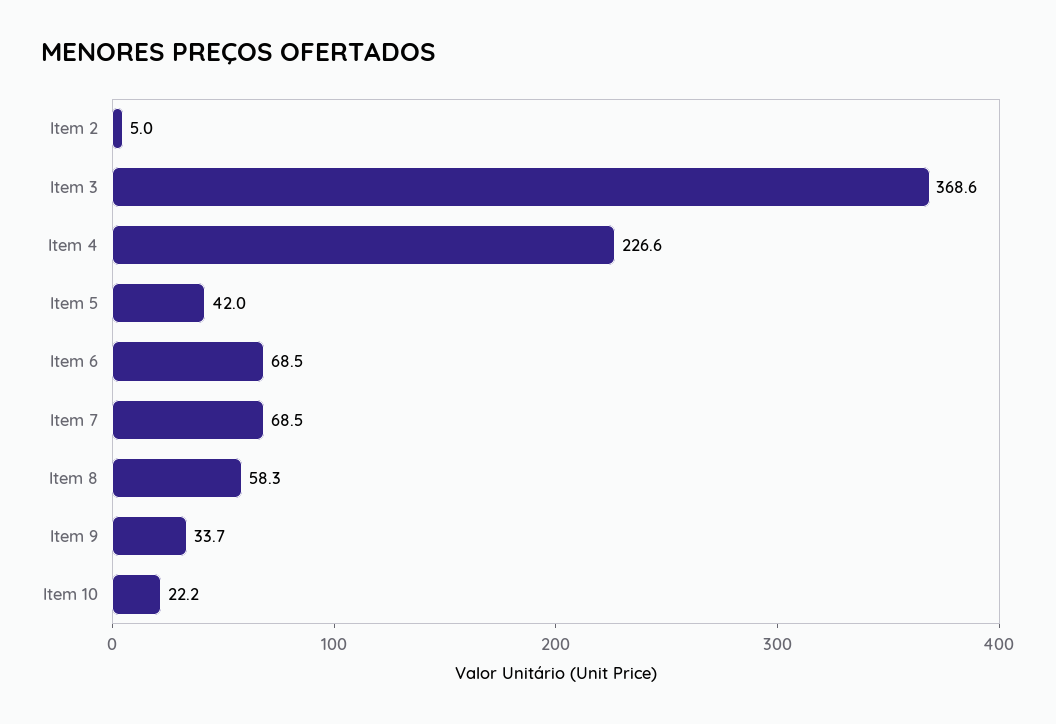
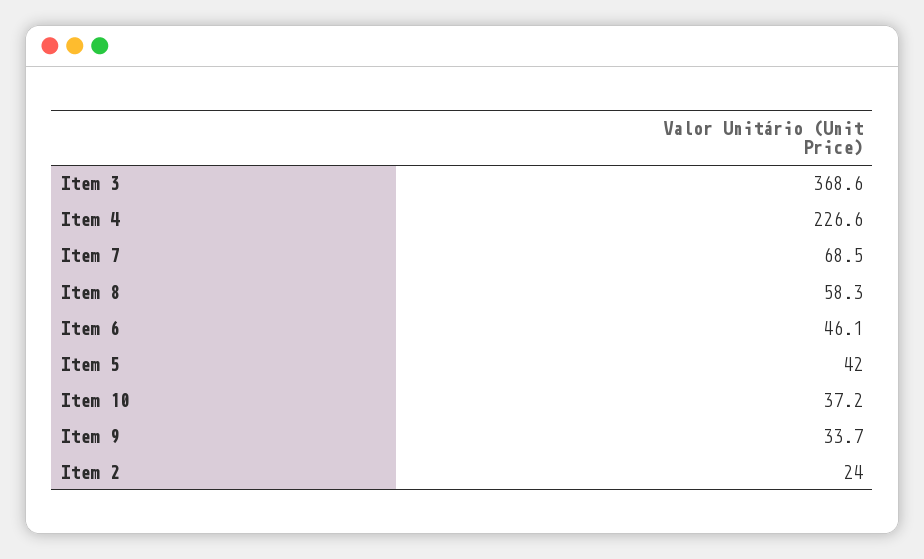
  {
-   "Item 2": 5,
+   "Item 2": 24,
    "Item 3": 368.6,
    "Item 4": 226.6,
    "Item 5": 42,
-   "Item 6": 68.5,
+   "Item 6": 46.1,
    "Item 7": 68.5,
    "Item 8": 58.3,
    "Item 9": 33.7,
-   "Item 10": 22.2
+   "Item 10": 37.2
  }

